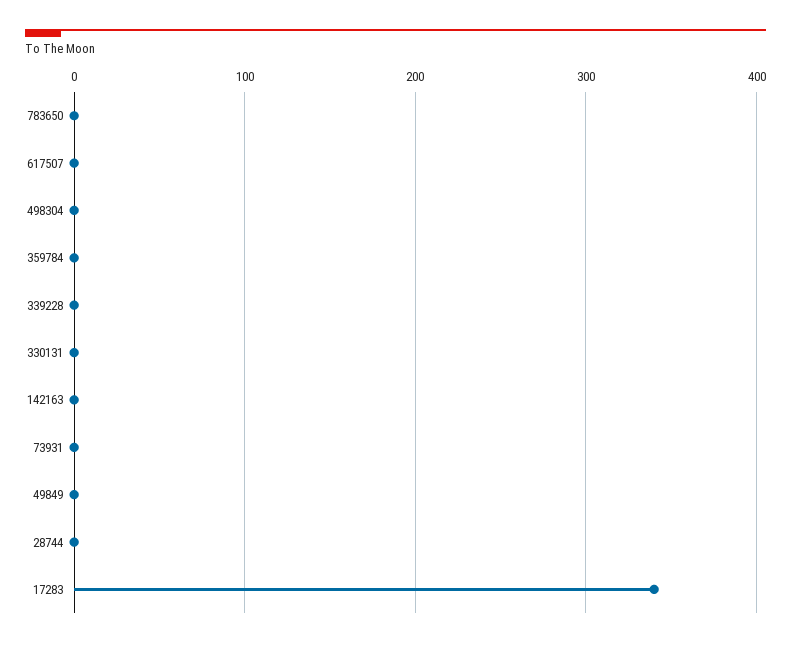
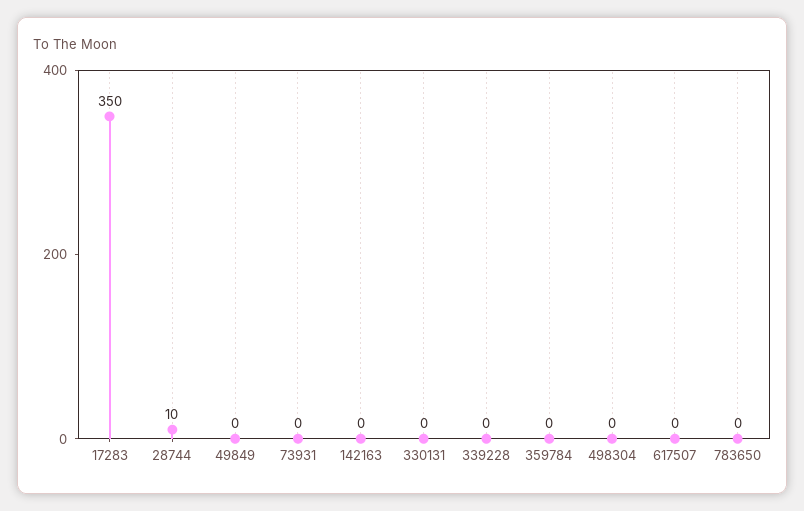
  {
    "783650": 0,
    "617507": 0,
    "498304": 0,
    "359784": 0,
    "339228": 0,
    "330131": 0,
    "142163": 0,
    "73931": 0,
    "49849": 0,
-   "28744": 0,
+   "28744": 10,
-   "17283": 340
+   "17283": 350
  }

